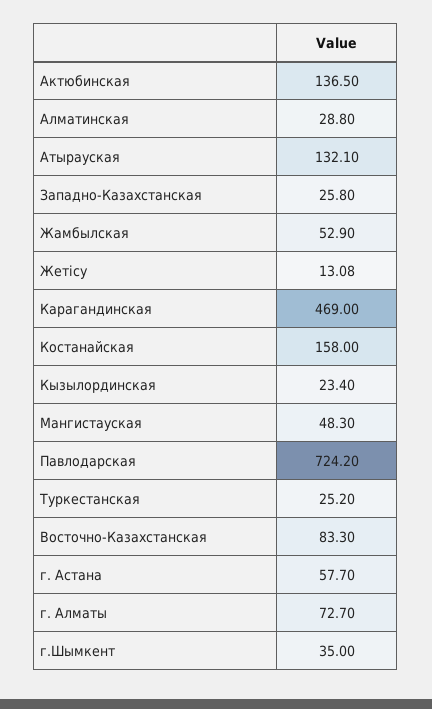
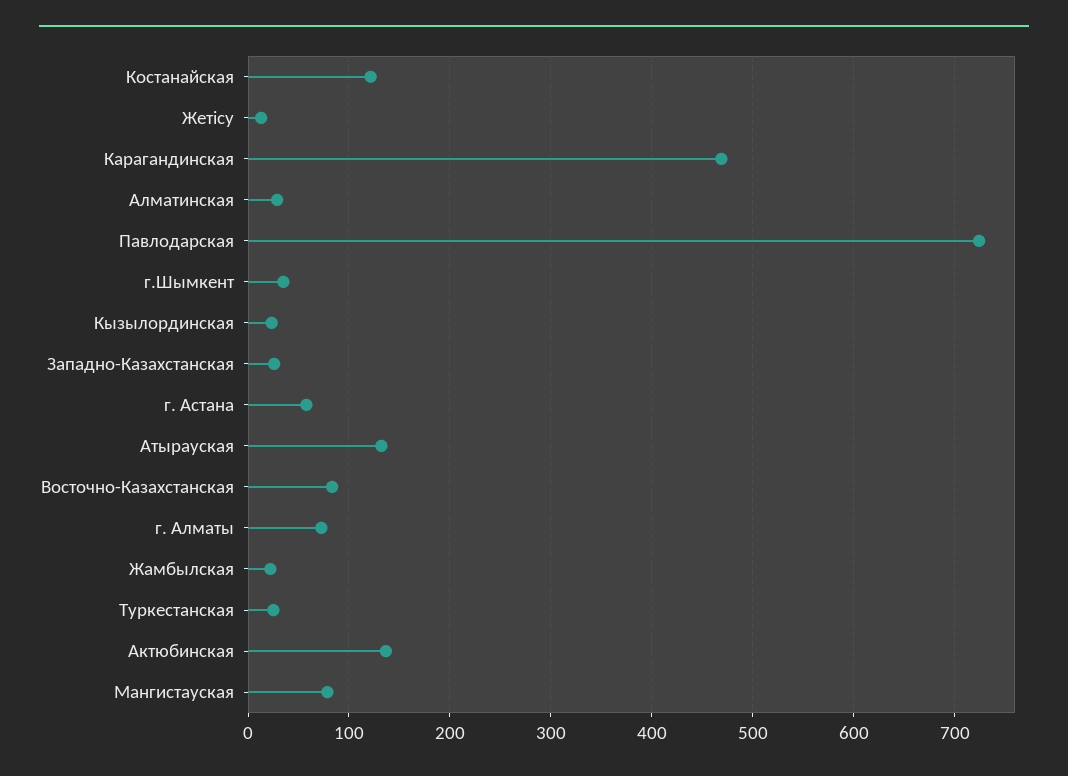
  {
    "Актюбинская": 136.5,
    "Алматинская": 28.8,
    "Атырауская": 132.1,
    "Западно-Казахстанская": 25.8,
-   "Жамбылская": 52.9,
+   "Жамбылская": 20,
    "Жетісу": 13.08,
    "Карагандинская": 469,
-   "Костанайская": 158,
+   "Костанайская": 120,
    "Кызылординская": 23.4,
-   "Мангистауская": 48.3,
+   "Мангистауская": 80,
    "Павлодарская": 724.2,
    "Туркестанская": 25.2,
    "Восточно-Казахстанская": 83.3,
    "г. Астана": 57.7,
    "г. Алматы": 72.7,
    "г.Шымкент": 35
  }

